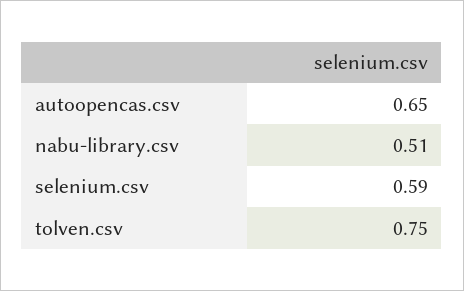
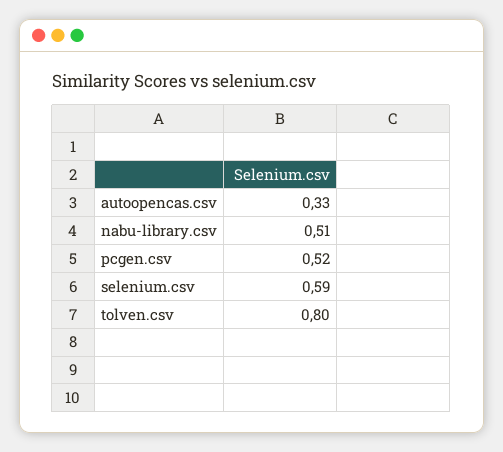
  {
-   "autoopencas.csv": 0.65,
+   "autoopencas.csv": 0.33,
    "nabu-library.csv": 0.51,
    "selenium.csv": 0.59,
-   "tolven.csv": 0.75
+   "tolven.csv": 0.8,
+   "pcgen.csv": 0.52
  }

